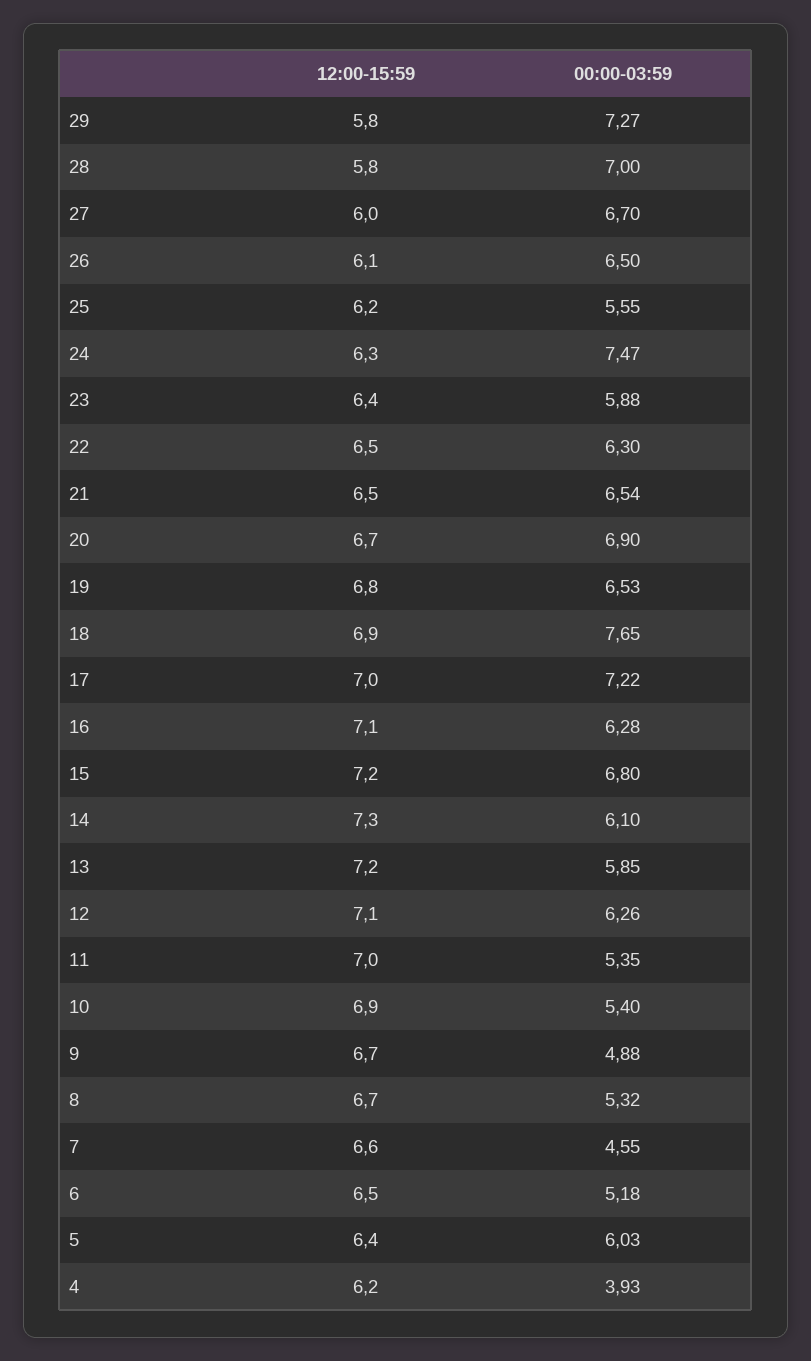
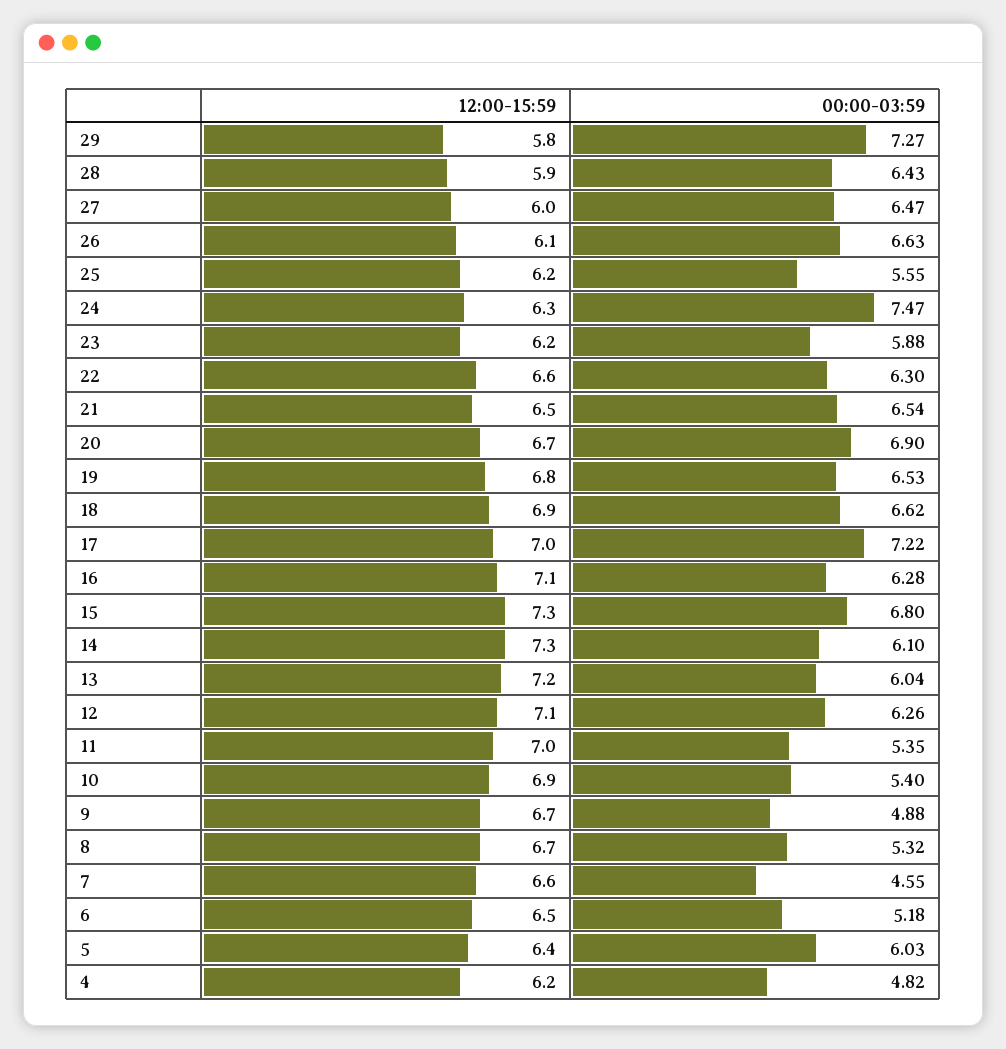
  {
    "12:00-15:59": {
      "29": 5.8,
-     "28": 5.8,
+     "28": 5.9,
      "27": 6,
      "26": 6.1,
      "25": 6.2,
      "24": 6.3,
-     "23": 6.4,
+     "23": 6.2,
-     "22": 6.5,
+     "22": 6.6,
      "21": 6.5,
      "20": 6.7,
      "19": 6.8,
      "18": 6.9,
      "17": 7,
      "16": 7.1,
-     "15": 7.2,
+     "15": 7.3,
      "14": 7.3,
      "13": 7.2,
      "12": 7.1,
      "11": 7,
      "10": 6.9,
      "9": 6.7,
      "8": 6.7,
      "7": 6.6,
      "6": 6.5,
      "5": 6.4,
      "4": 6.2
    },
    "00:00-03:59": {
      "29": 7.27,
-     "28": 7,
+     "28": 6.43,
-     "27": 6.7,
+     "27": 6.47,
-     "26": 6.5,
+     "26": 6.63,
      "25": 5.55,
      "24": 7.47,
      "23": 5.88,
      "22": 6.3,
      "21": 6.54,
      "20": 6.9,
      "19": 6.53,
-     "18": 7.65,
+     "18": 6.62,
      "17": 7.22,
      "16": 6.28,
      "15": 6.8,
      "14": 6.1,
-     "13": 5.85,
+     "13": 6.04,
      "12": 6.26,
      "11": 5.35,
      "10": 5.4,
      "9": 4.88,
      "8": 5.32,
      "7": 4.55,
      "6": 5.18,
      "5": 6.03,
-     "4": 3.93
+     "4": 4.82
    }
  }

